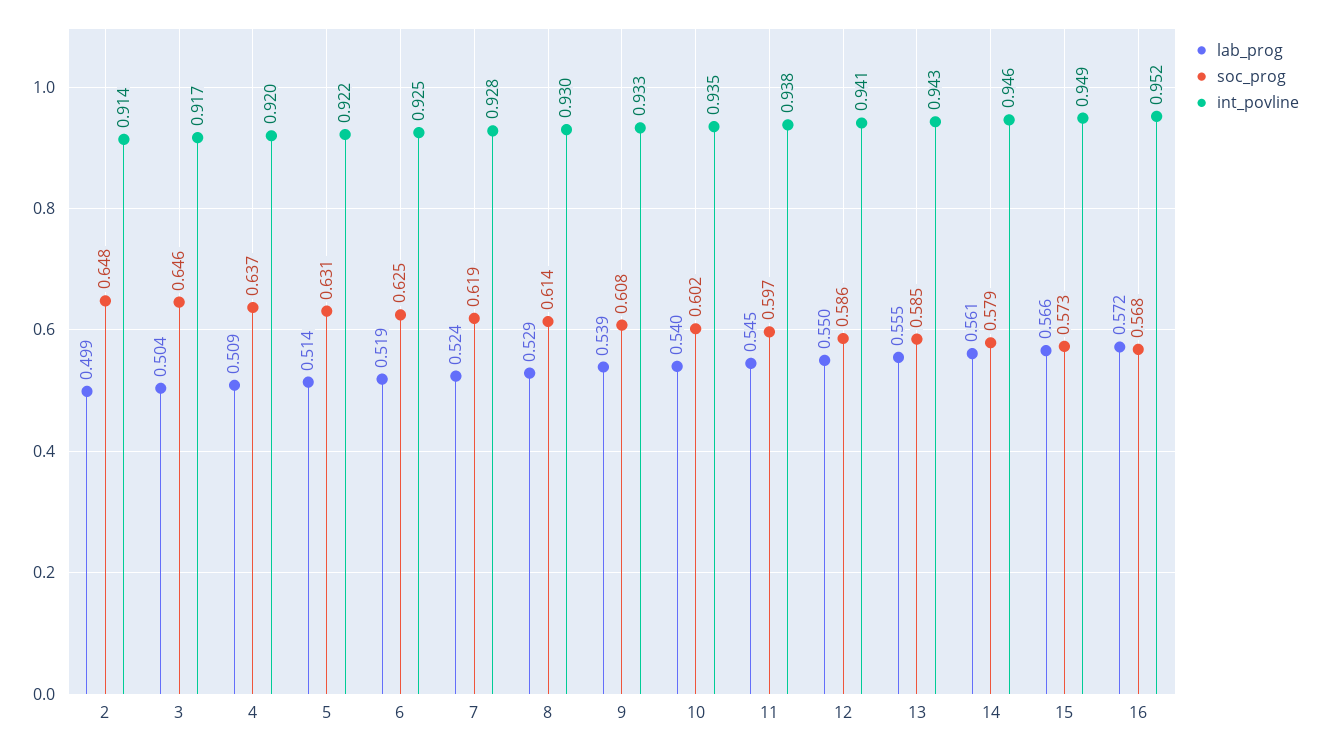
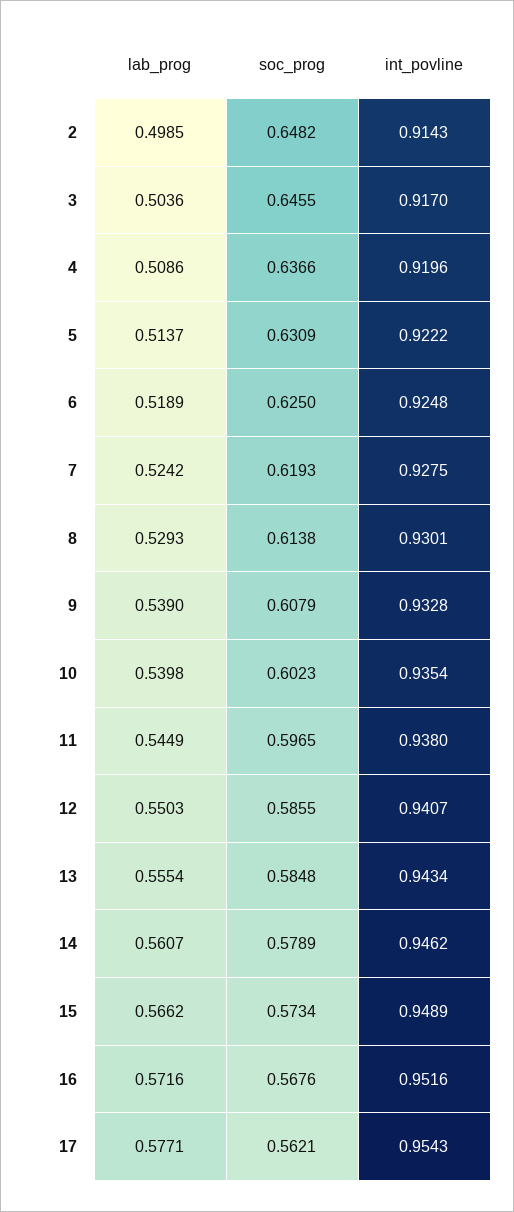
  {
    "lab_prog": {
      "2": 0.4985,
      "3": 0.5036,
      "4": 0.5086,
      "5": 0.5137,
      "6": 0.5189,
      "7": 0.5242,
      "8": 0.5293,
      "9": 0.539,
      "10": 0.5398,
      "11": 0.5449,
      "12": 0.5503,
      "13": 0.5554,
      "14": 0.5607,
      "15": 0.5662,
-     "16": 0.5716
+     "16": 0.5716,
+     "17": 0.5771
    },
    "soc_prog": {
      "2": 0.6482,
      "3": 0.6455,
      "4": 0.6366,
      "5": 0.6309,
      "6": 0.625,
      "7": 0.6193,
      "8": 0.6138,
      "9": 0.6079,
      "10": 0.6023,
      "11": 0.5965,
      "12": 0.5855,
      "13": 0.5848,
      "14": 0.5789,
      "15": 0.5734,
-     "16": 0.5676
+     "16": 0.5676,
+     "17": 0.5621
    },
    "int_povline": {
      "2": 0.9143,
      "3": 0.917,
      "4": 0.9196,
      "5": 0.9222,
      "6": 0.9248,
      "7": 0.9275,
      "8": 0.9301,
      "9": 0.9328,
      "10": 0.9354,
      "11": 0.938,
      "12": 0.9407,
      "13": 0.9434,
      "14": 0.9462,
      "15": 0.9489,
-     "16": 0.9516
+     "16": 0.9516,
+     "17": 0.9543
    }
  }

